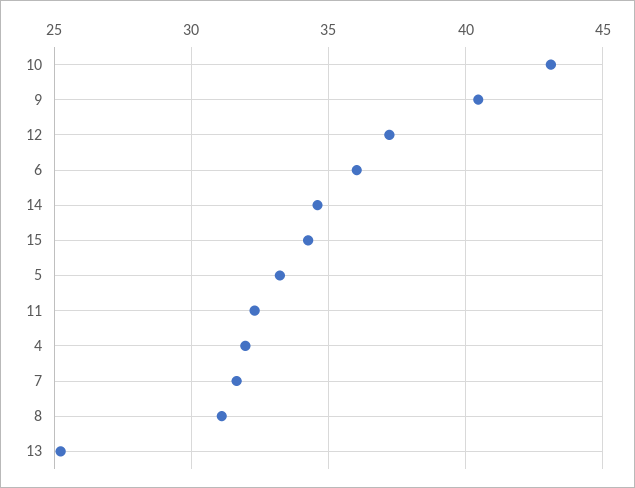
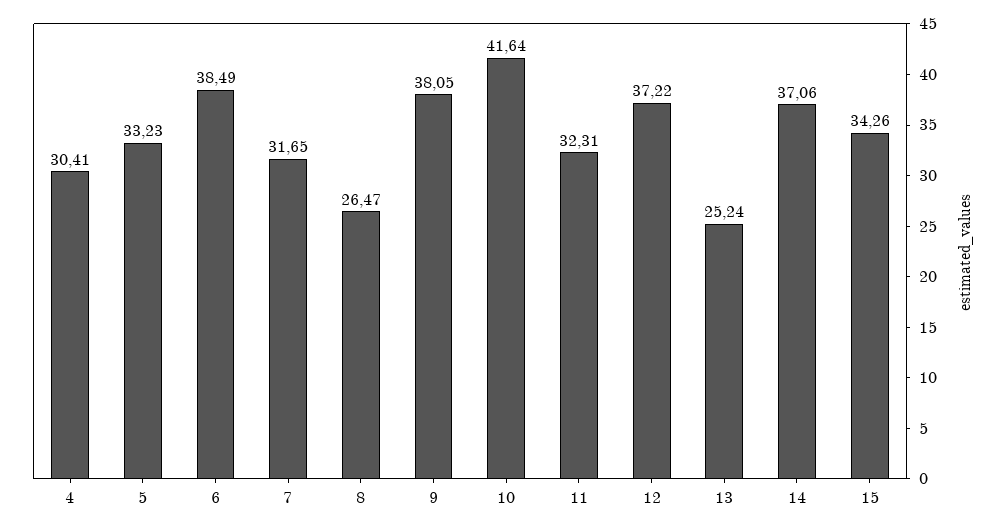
  {
-   "10": 43,
+   "10": 41.64,
-   "9": 40.5,
+   "9": 38.05,
    "12": 37.22,
-   "6": 36,
+   "6": 38.49,
-   "14": 34.5,
+   "14": 37.06,
    "15": 34.26,
    "5": 33.23,
    "11": 32.31,
-   "4": 32,
+   "4": 30.41,
    "7": 31.65,
-   "8": 31,
+   "8": 26.47,
    "13": 25.24
  }

